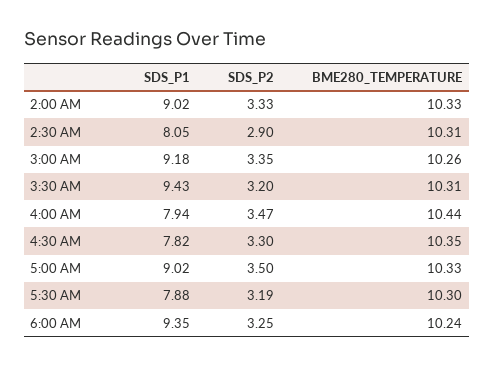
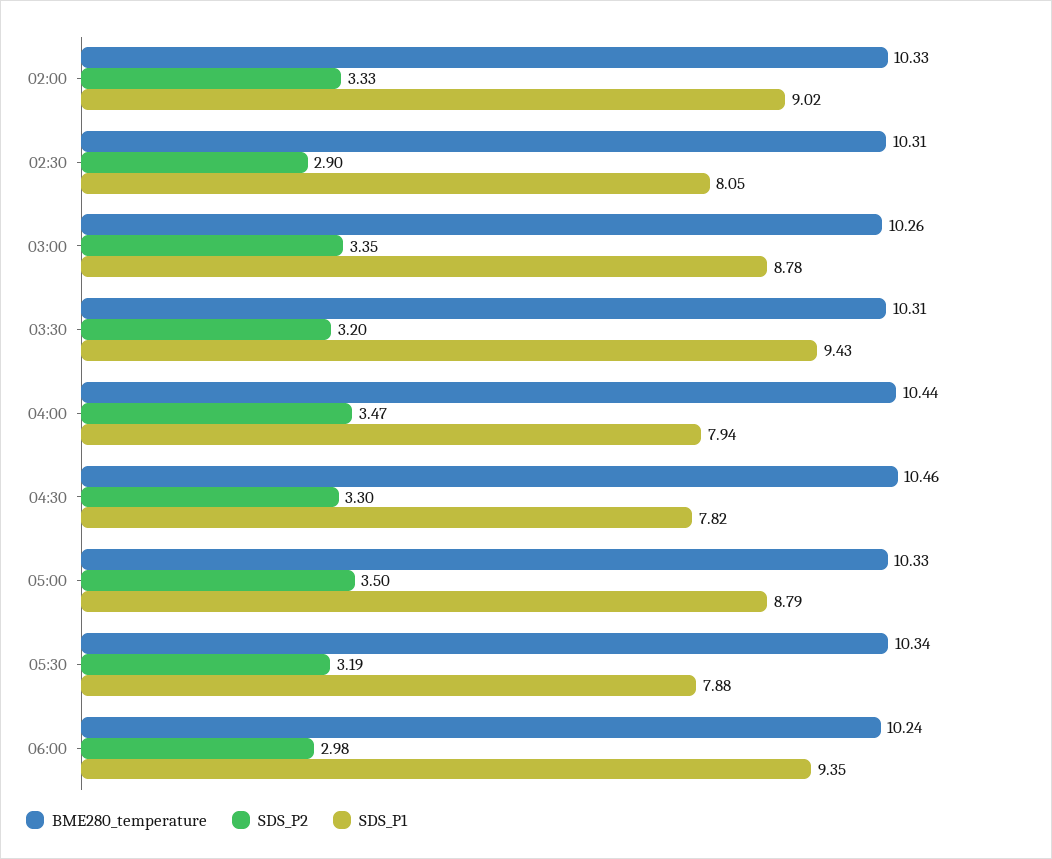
  {
    "SDS_P1": {
      "2:00 AM": 9.02,
      "2:30 AM": 8.05,
-     "3:00 AM": 9.18,
+     "3:00 AM": 8.78,
      "3:30 AM": 9.43,
      "4:00 AM": 7.94,
      "4:30 AM": 7.82,
-     "5:00 AM": 9.02,
+     "5:00 AM": 8.79,
      "5:30 AM": 7.88,
      "6:00 AM": 9.35
    },
    "SDS_P2": {
      "2:00 AM": 3.33,
      "2:30 AM": 2.9,
      "3:00 AM": 3.35,
      "3:30 AM": 3.2,
      "4:00 AM": 3.47,
      "4:30 AM": 3.3,
      "5:00 AM": 3.5,
      "5:30 AM": 3.19,
-     "6:00 AM": 3.25
+     "6:00 AM": 2.98
    },
    "BME280_TEMPERATURE": {
      "2:00 AM": 10.33,
      "2:30 AM": 10.31,
      "3:00 AM": 10.26,
      "3:30 AM": 10.31,
      "4:00 AM": 10.44,
-     "4:30 AM": 10.35,
+     "4:30 AM": 10.46,
      "5:00 AM": 10.33,
-     "5:30 AM": 10.3,
+     "5:30 AM": 10.34,
      "6:00 AM": 10.24
    }
  }

